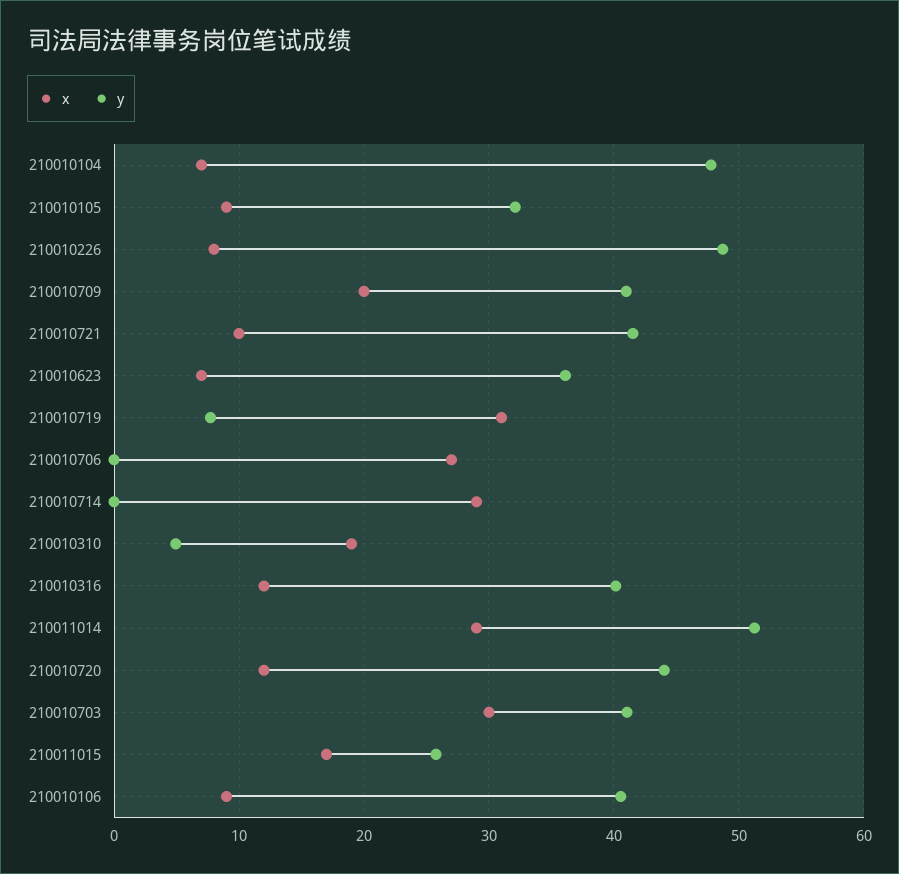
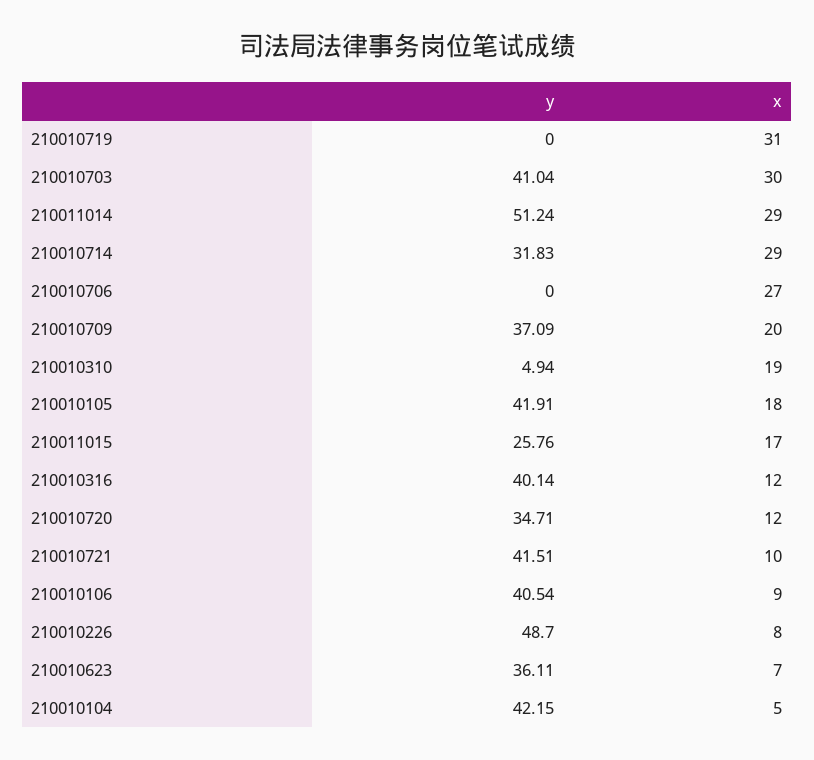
  {
    "x": {
-     "210010104": 7,
+     "210010104": 5,
-     "210010105": 9,
+     "210010105": 18,
      "210010226": 8,
      "210010709": 20,
      "210010721": 10,
      "210010623": 7,
      "210010719": 31,
      "210010706": 27,
      "210010714": 29,
      "210010310": 19,
      "210010316": 12,
      "210011014": 29,
      "210010720": 12,
      "210010703": 30,
      "210011015": 17,
      "210010106": 9
    },
    "y": {
-     "210010104": 48,
+     "210010104": 42.15,
-     "210010105": 32,
+     "210010105": 41.91,
      "210010226": 48.7,
-     "210010709": 41,
+     "210010709": 37.09,
      "210010721": 41.51,
      "210010623": 36.11,
-     "210010719": 8,
+     "210010719": 0,
      "210010706": 0,
-     "210010714": 0,
+     "210010714": 31.83,
      "210010310": 4.94,
      "210010316": 40.14,
      "210011014": 51.24,
-     "210010720": 44,
+     "210010720": 34.71,
      "210010703": 41.04,
      "210011015": 25.76,
      "210010106": 40.54
    }
  }

